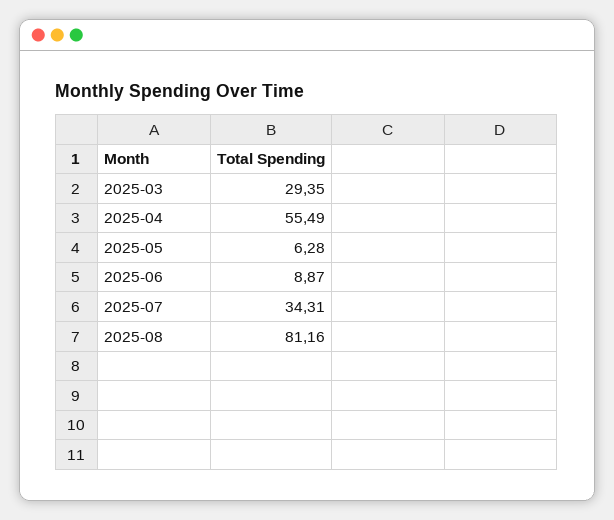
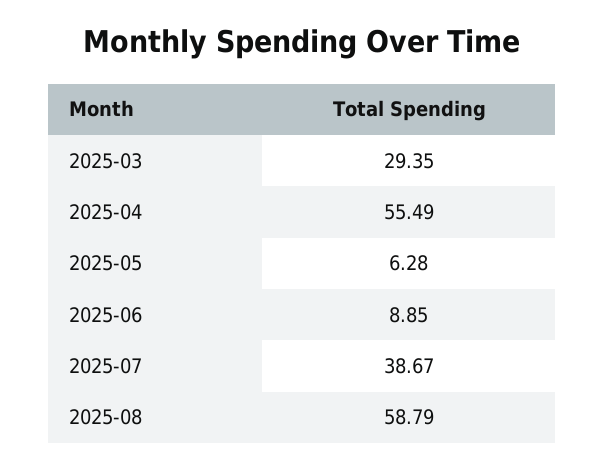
  {
    "2025-03": 29.35,
    "2025-04": 55.49,
    "2025-05": 6.28,
-   "2025-06": 8.87,
+   "2025-06": 8.85,
-   "2025-07": 34.31,
+   "2025-07": 38.67,
-   "2025-08": 81.16
+   "2025-08": 58.79
  }

